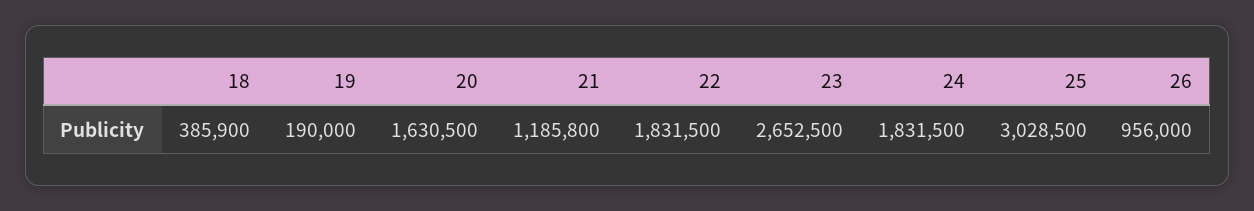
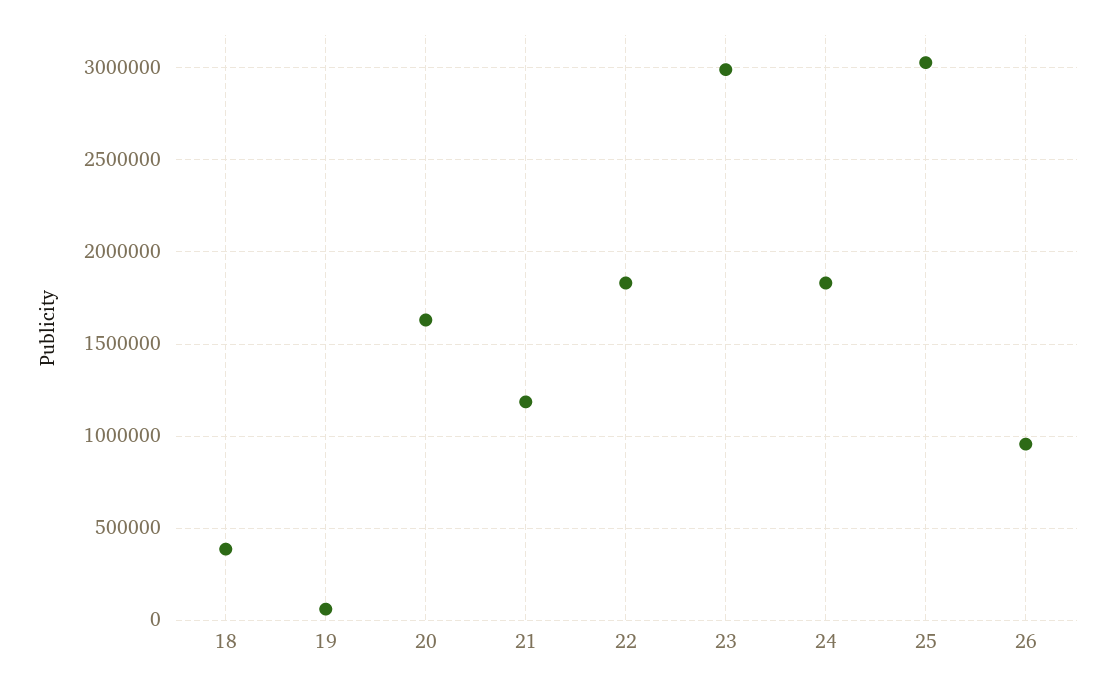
  {
    "18": 385900,
-   "19": 190000,
+   "19": 50000,
    "20": 1630500,
    "21": 1185800,
    "22": 1831500,
-   "23": 2652500,
+   "23": 3000000,
    "24": 1831500,
    "25": 3028500,
    "26": 956000
  }

